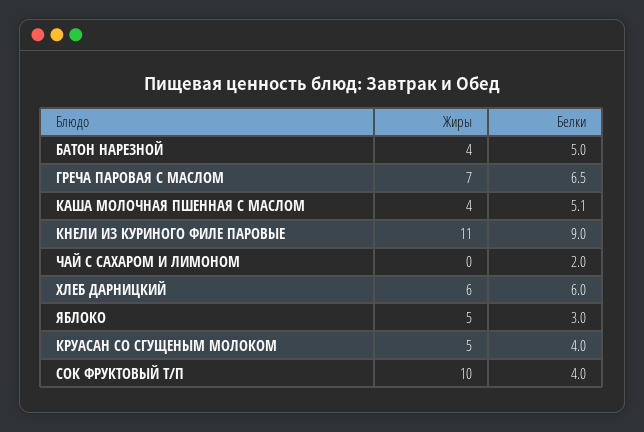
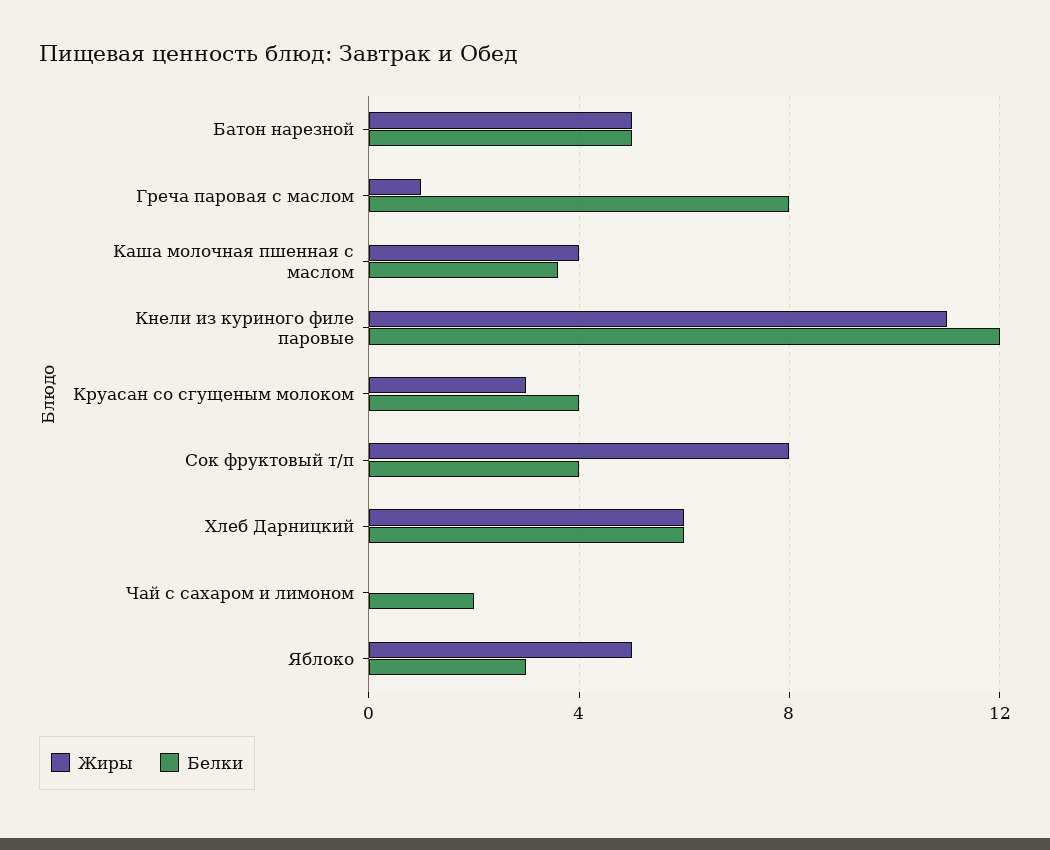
  {
    "Жиры": {
-     "БАТОН НАРЕЗНОЙ": 4,
+     "БАТОН НАРЕЗНОЙ": 5,
-     "ГРЕЧА ПАРОВАЯ С МАСЛОМ": 7,
+     "ГРЕЧА ПАРОВАЯ С МАСЛОМ": 1,
      "КАША МОЛОЧНАЯ ПШЕННАЯ С МАСЛОМ": 4,
      "КНЕЛИ ИЗ КУРИНОГО ФИЛЕ ПАРОВЫЕ": 11,
      "ЧАЙ С САХАРОМ И ЛИМОНОМ": 0,
      "ХЛЕБ ДАРНИЦКИЙ": 6,
      "ЯБЛОКО": 5,
-     "КРУАСАН СО СГУЩЕНЫМ МОЛОКОМ": 5,
+     "КРУАСАН СО СГУЩЕНЫМ МОЛОКОМ": 3,
-     "СОК ФРУКТОВЫЙ Т/П": 10
+     "СОК ФРУКТОВЫЙ Т/П": 8
    },
    "Белки": {
      "БАТОН НАРЕЗНОЙ": 5,
-     "ГРЕЧА ПАРОВАЯ С МАСЛОМ": 6.5,
+     "ГРЕЧА ПАРОВАЯ С МАСЛОМ": 8,
-     "КАША МОЛОЧНАЯ ПШЕННАЯ С МАСЛОМ": 5.1,
+     "КАША МОЛОЧНАЯ ПШЕННАЯ С МАСЛОМ": 3.5,
-     "КНЕЛИ ИЗ КУРИНОГО ФИЛЕ ПАРОВЫЕ": 9,
+     "КНЕЛИ ИЗ КУРИНОГО ФИЛЕ ПАРОВЫЕ": 12,
      "ЧАЙ С САХАРОМ И ЛИМОНОМ": 2,
      "ХЛЕБ ДАРНИЦКИЙ": 6,
      "ЯБЛОКО": 3,
      "КРУАСАН СО СГУЩЕНЫМ МОЛОКОМ": 4,
      "СОК ФРУКТОВЫЙ Т/П": 4
    }
  }

